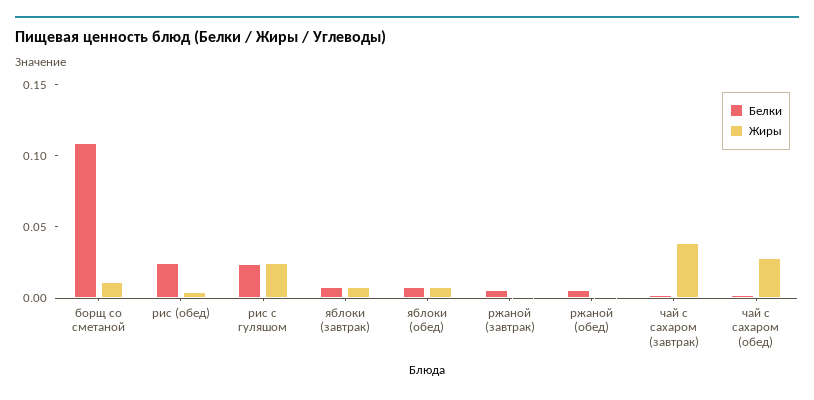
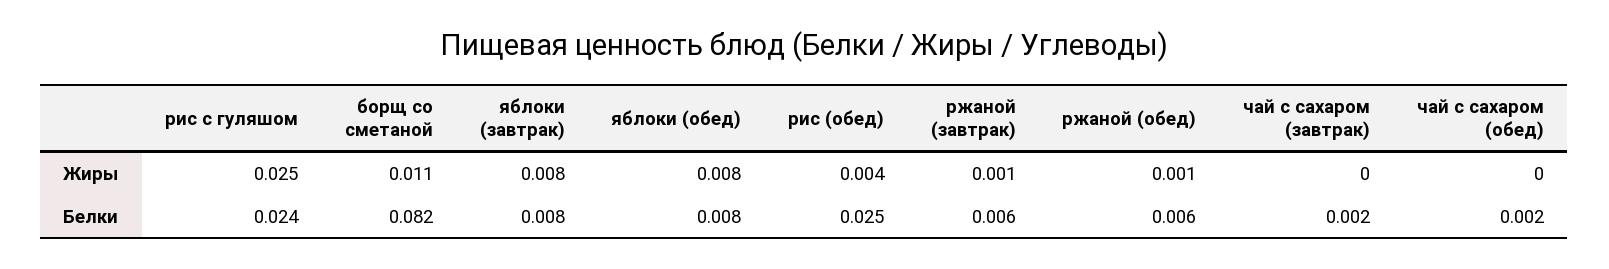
  {
    "Белки": {
-     "борщ со сметаной": 0.11,
+     "борщ со сметаной": 0.082,
      "рис (обед)": 0.025,
      "рис с гуляшом": 0.024,
      "яблоки (завтрак)": 0.008,
      "яблоки (обед)": 0.008,
      "ржаной (завтрак)": 0.006,
      "ржаной (обед)": 0.006,
      "чай с сахаром (завтрак)": 0.002,
      "чай с сахаром (обед)": 0.002
    },
    "Жиры": {
      "борщ со сметаной": 0.011,
      "рис (обед)": 0.004,
      "рис с гуляшом": 0.025,
      "яблоки (завтрак)": 0.008,
      "яблоки (обед)": 0.008,
      "ржаной (завтрак)": 0.001,
      "ржаной (обед)": 0.001,
-     "чай с сахаром (завтрак)": 0.04,
+     "чай с сахаром (завтрак)": 0,
-     "чай с сахаром (обед)": 0.03
+     "чай с сахаром (обед)": 0
    }
  }

